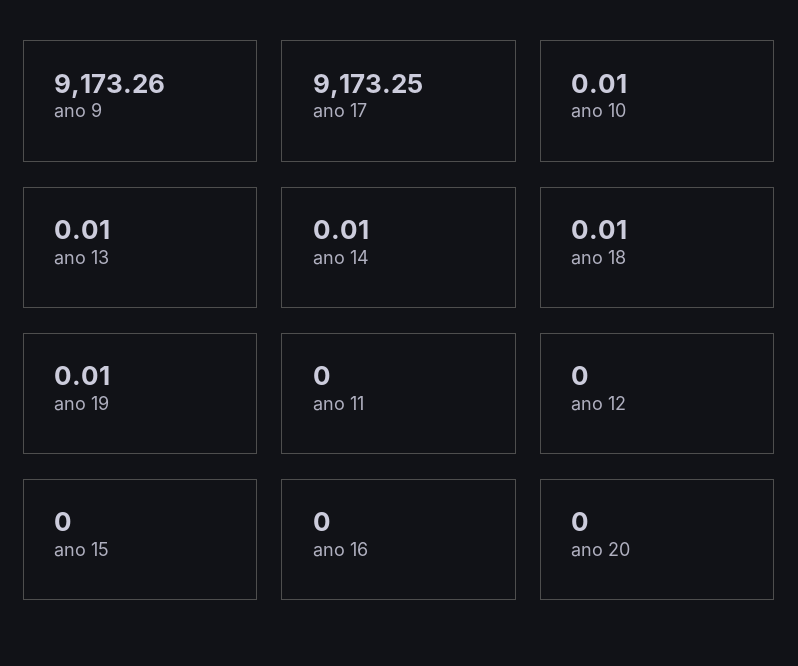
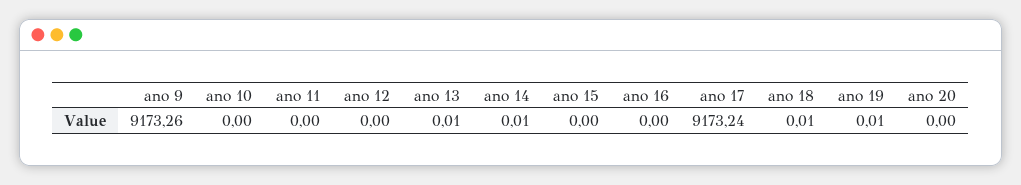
  {
    "ano 9": 9173.26,
-   "ano 17": 9173.25,
+   "ano 17": 9173.24,
-   "ano 10": 0.01,
+   "ano 10": 0,
    "ano 13": 0.01,
    "ano 14": 0.01,
    "ano 18": 0.01,
    "ano 19": 0.01,
    "ano 11": 0,
    "ano 12": 0,
    "ano 15": 0,
    "ano 16": 0,
    "ano 20": 0
  }

